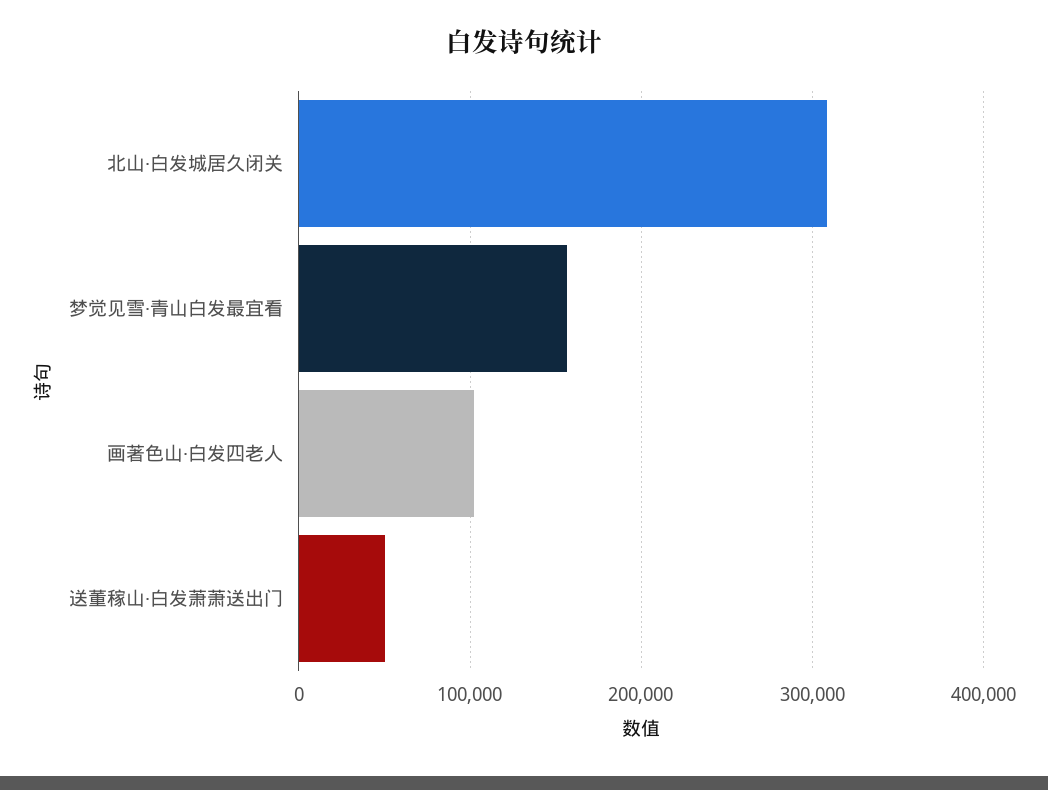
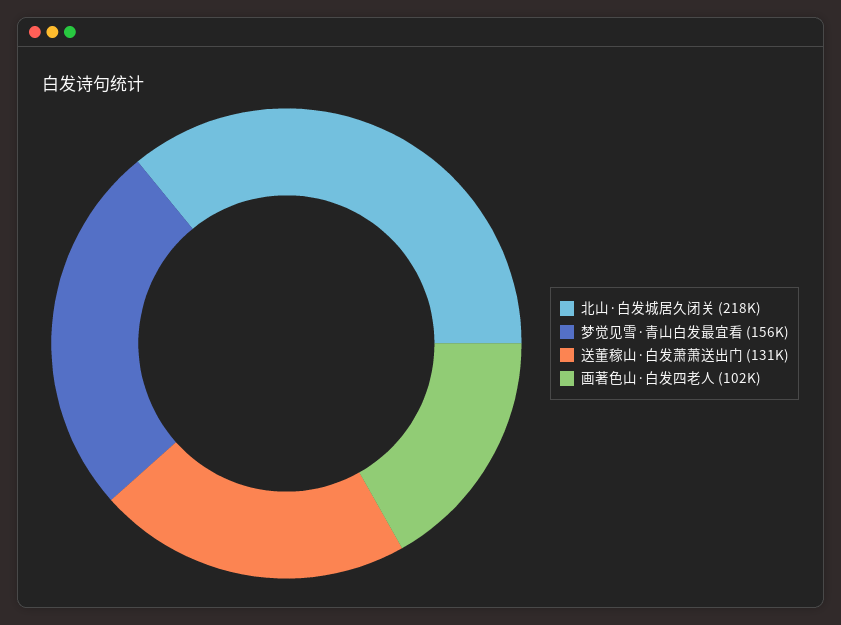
  {
-   "北山·白发城居久闭关": 310000,
+   "北山·白发城居久闭关": 218000,
    "梦觉见雪·青山白发最宜看": 156000,
    "画著色山·白发四老人": 102000,
-   "送董稼山·白发萧萧送出门": 50000
+   "送董稼山·白发萧萧送出门": 131000
  }

